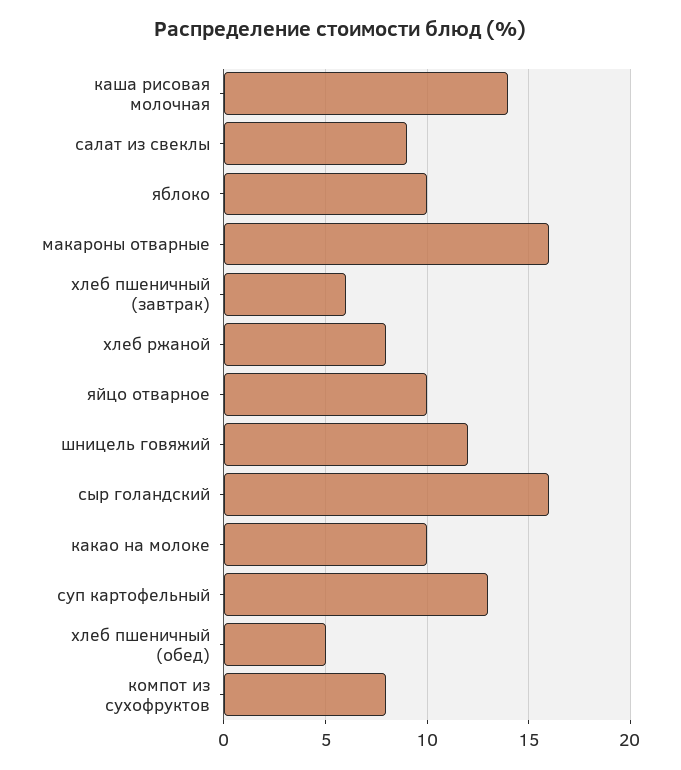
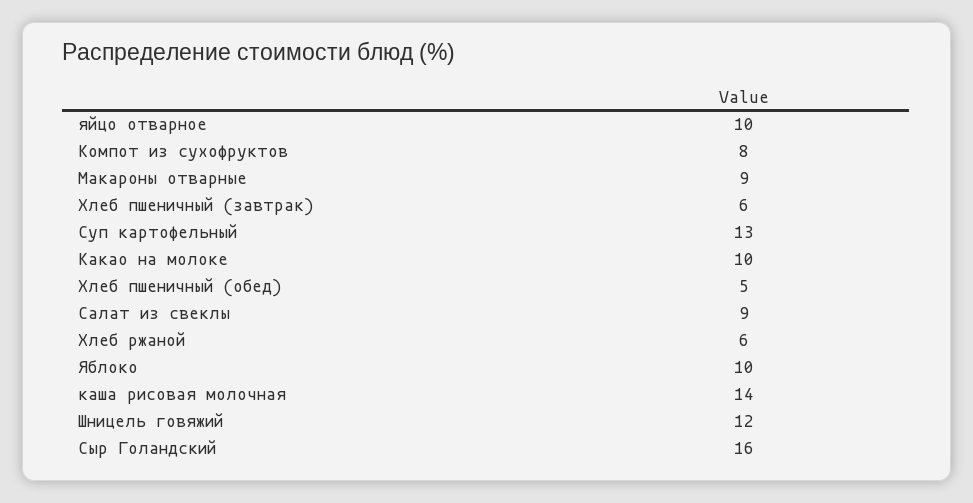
  {
    "каша рисовая молочная": 14,
    "салат из свеклы": 9,
    "яблоко": 10,
-   "макароны отварные": 16,
+   "макароны отварные": 9,
    "хлеб пшеничный (завтрак)": 6,
-   "хлеб ржаной": 8,
+   "хлеб ржаной": 6,
    "яйцо отварное": 10,
    "шницель говяжий": 12,
    "сыр голандский": 16,
    "какао на молоке": 10,
    "суп картофельный": 13,
    "хлеб пшеничный (обед)": 5,
    "компот из сухофруктов": 8
  }

